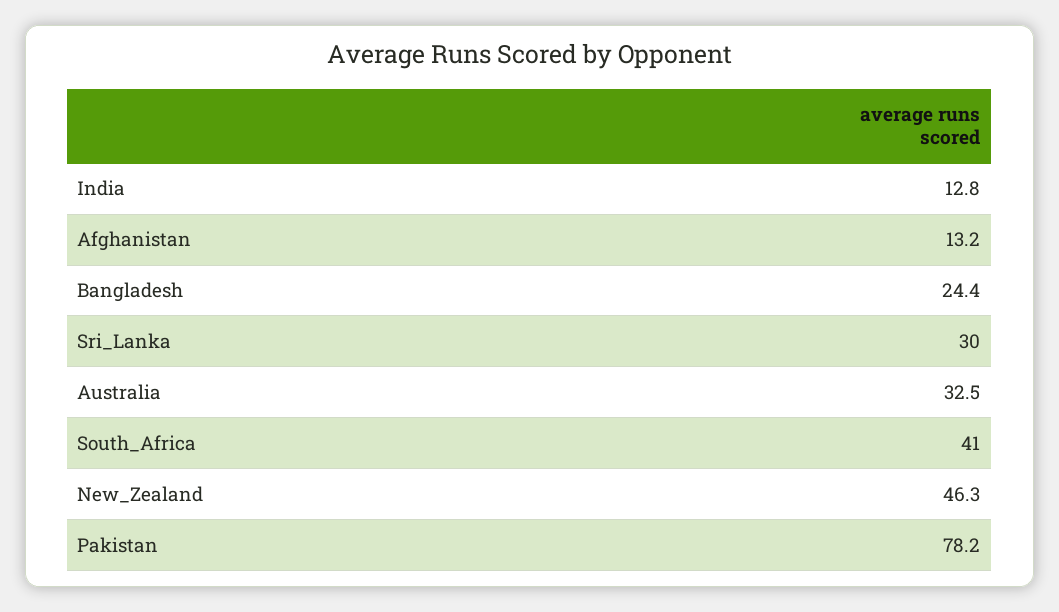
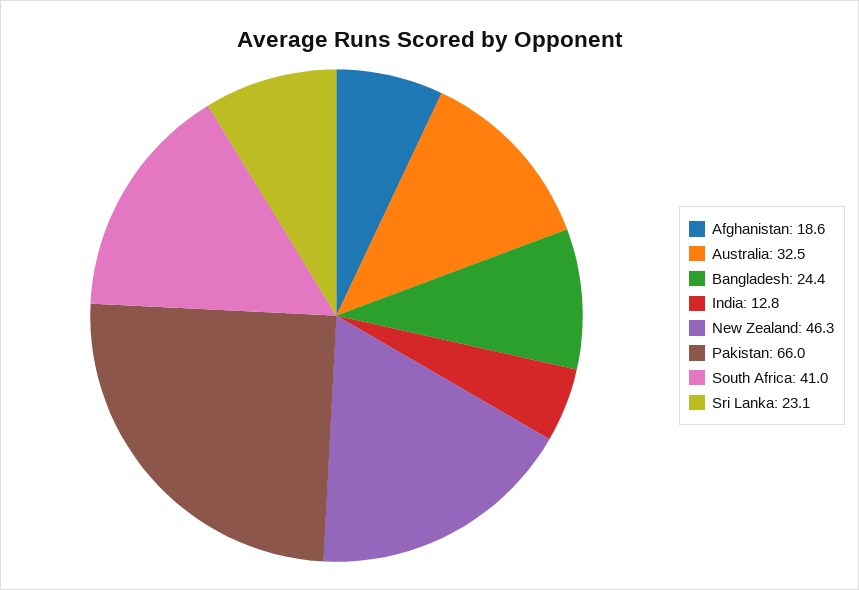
  {
    "India": 12.8,
-   "Afghanistan": 13.2,
+   "Afghanistan": 18.6,
    "Bangladesh": 24.4,
-   "Sri_Lanka": 30,
+   "Sri_Lanka": 23.1,
    "Australia": 32.5,
    "South_Africa": 41,
    "New_Zealand": 46.3,
-   "Pakistan": 78.2
+   "Pakistan": 66
  }

